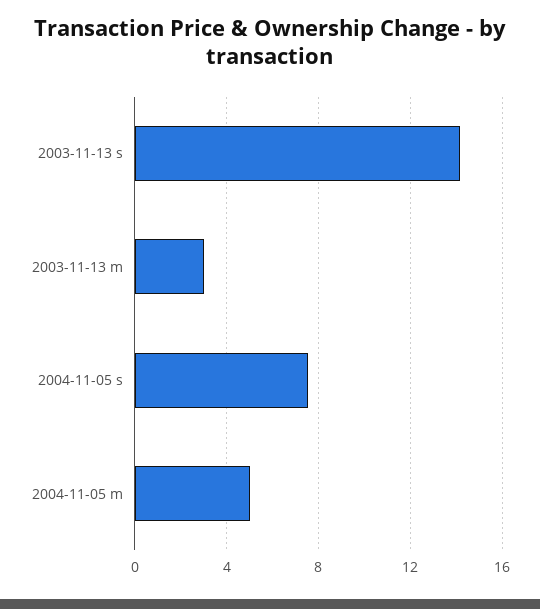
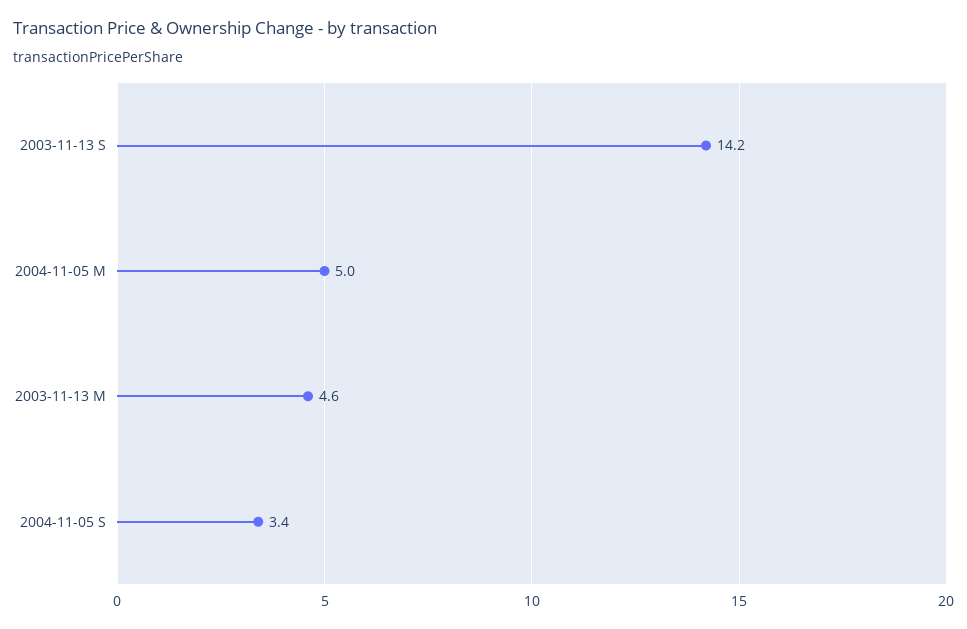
  {
    "2003-11-13 s": 14.2,
-   "2003-11-13 m": 3,
+   "2003-11-13 m": 4.6,
-   "2004-11-05 s": 7.5,
+   "2004-11-05 s": 3.4,
    "2004-11-05 m": 5
  }

